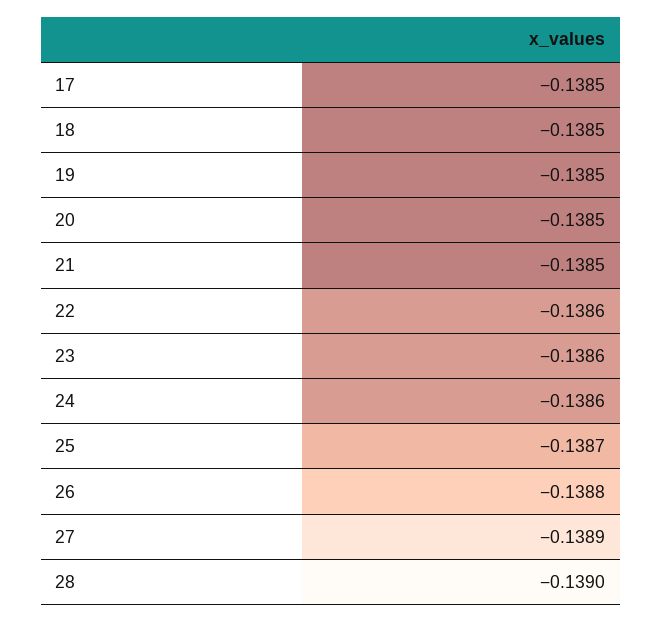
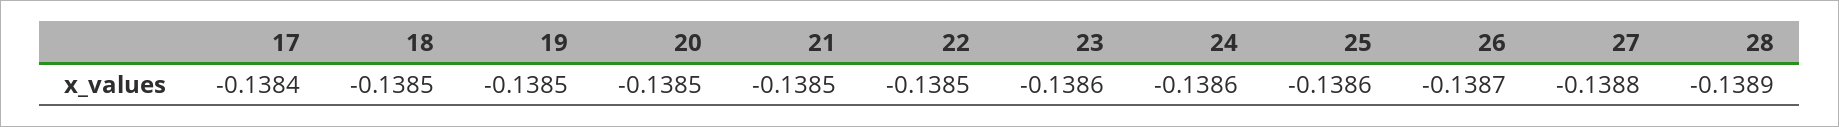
  {
-   "17": -0.1385,
+   "17": -0.1384,
    "18": -0.1385,
    "19": -0.1385,
    "20": -0.1385,
    "21": -0.1385,
-   "22": -0.1386,
+   "22": -0.1385,
    "23": -0.1386,
    "24": -0.1386,
-   "25": -0.1387,
+   "25": -0.1386,
-   "26": -0.1388,
+   "26": -0.1387,
-   "27": -0.1389,
+   "27": -0.1388,
-   "28": -0.139
+   "28": -0.1389
  }

